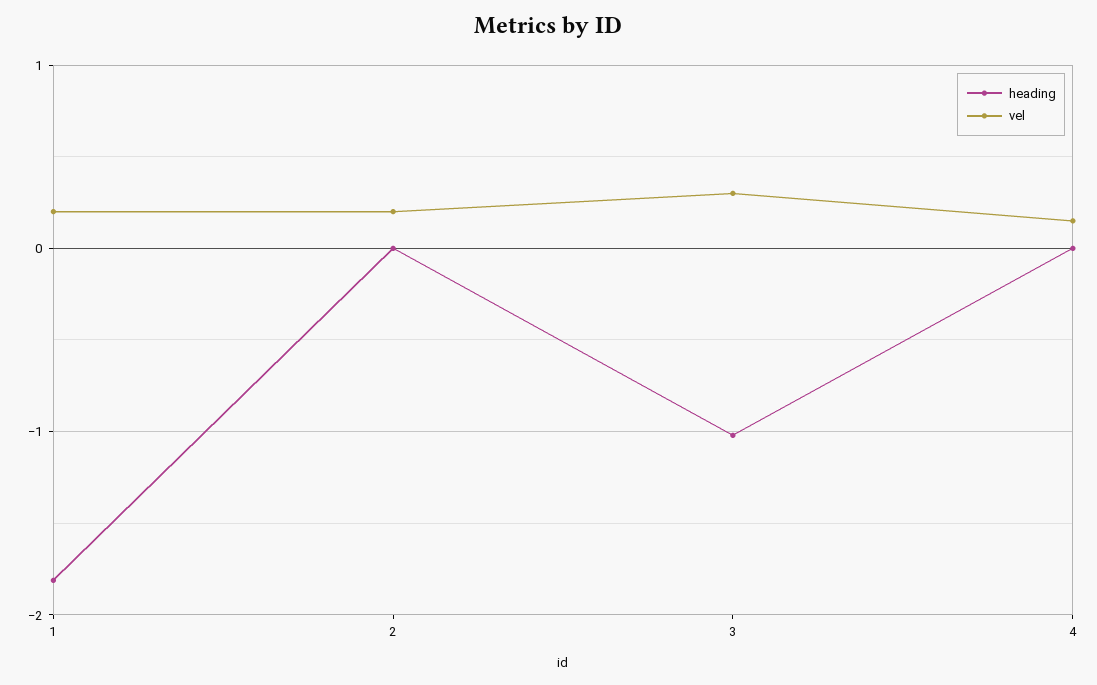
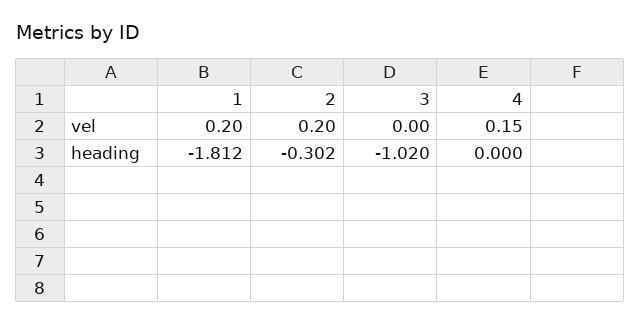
  {
    "heading": {
      "1": -1.812,
-     "2": 0,
+     "2": -0.302,
      "3": -1.02,
      "4": 0
    },
    "vel": {
      "1": 0.2,
      "2": 0.2,
-     "3": 0.3,
+     "3": 0,
      "4": 0.15
    }
  }

